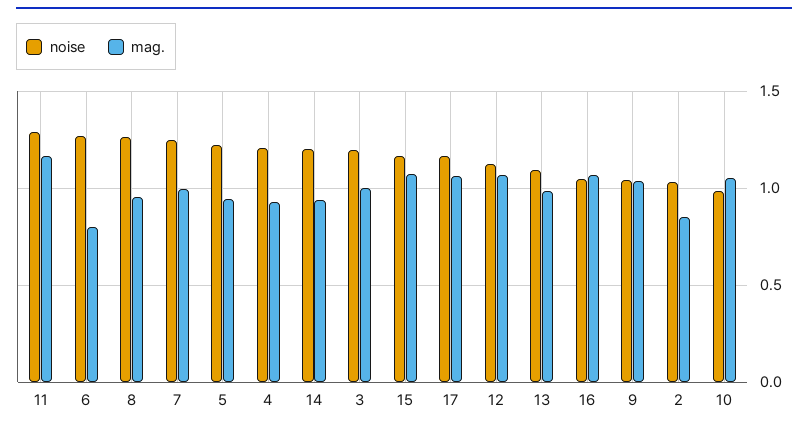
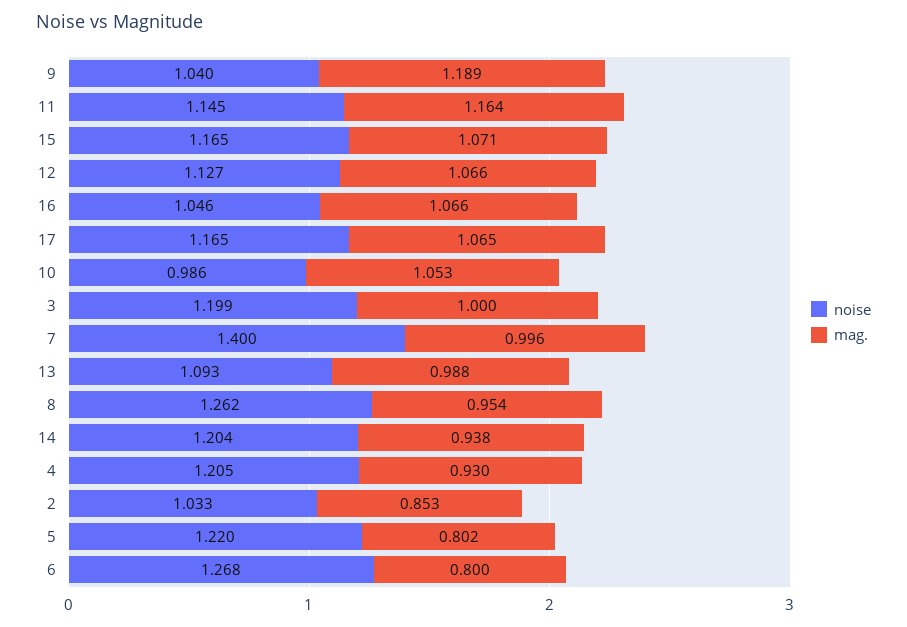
  {
    "noise": {
-     "11": 1.3,
+     "11": 1.145,
      "6": 1.268,
      "8": 1.262,
-     "7": 1.25,
+     "7": 1.4,
      "5": 1.22,
      "4": 1.205,
      "14": 1.204,
      "3": 1.199,
      "15": 1.165,
      "17": 1.165,
      "12": 1.127,
      "13": 1.093,
      "16": 1.046,
      "9": 1.04,
      "2": 1.033,
      "10": 0.986
    },
    "mag.": {
      "11": 1.164,
      "6": 0.8,
      "8": 0.954,
      "7": 0.996,
-     "5": 0.95,
+     "5": 0.802,
      "4": 0.93,
      "14": 0.938,
      "3": 1,
      "15": 1.071,
      "17": 1.065,
      "12": 1.066,
      "13": 0.988,
      "16": 1.066,
-     "9": 1.05,
+     "9": 1.189,
      "2": 0.853,
      "10": 1.053
    }
  }

